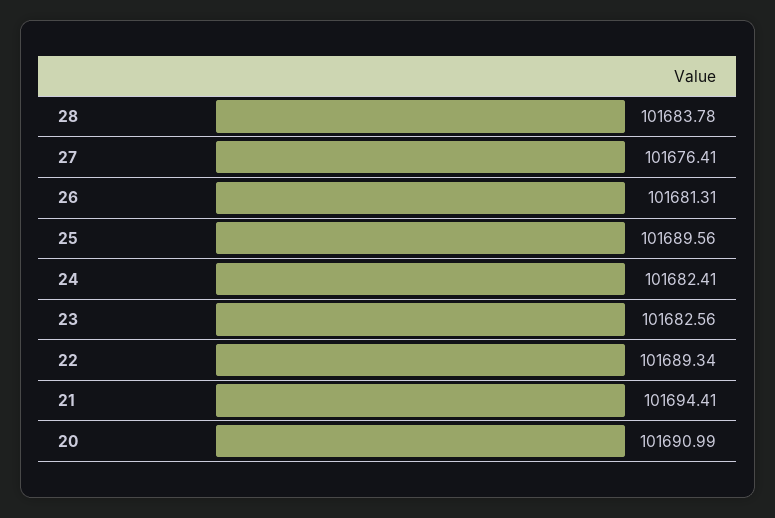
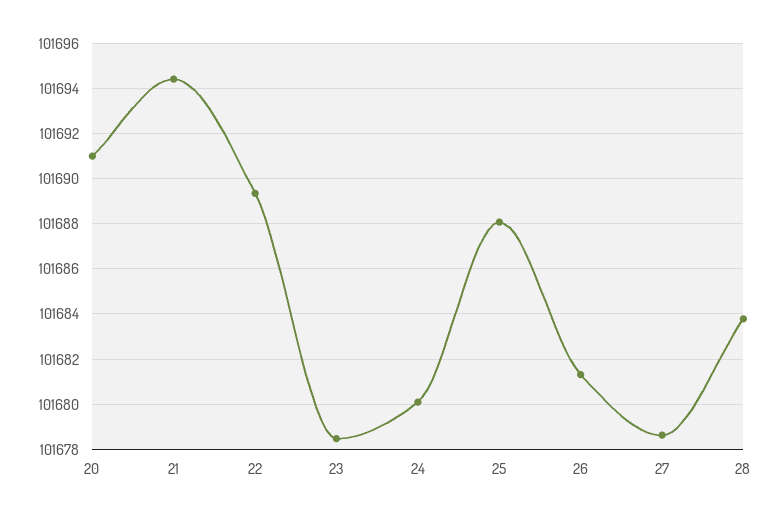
  {
    "28": 101683.78,
-   "27": 101676.41,
+   "27": 101678.5,
    "26": 101681.31,
-   "25": 101689.56,
+   "25": 101688,
-   "24": 101682.41,
+   "24": 101680,
-   "23": 101682.56,
+   "23": 101678.5,
    "22": 101689.34,
    "21": 101694.41,
    "20": 101690.99
  }

